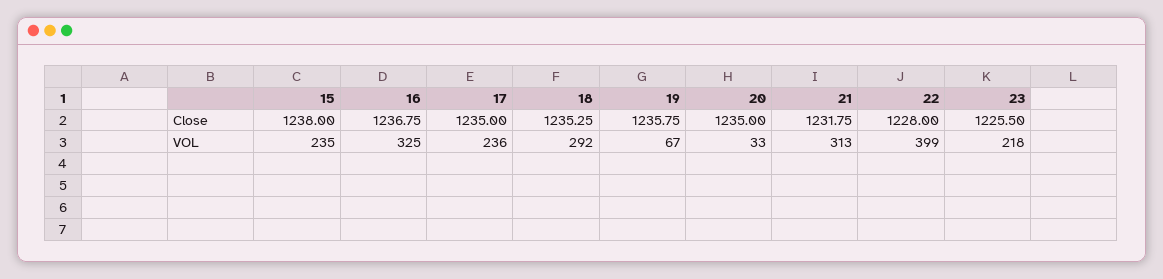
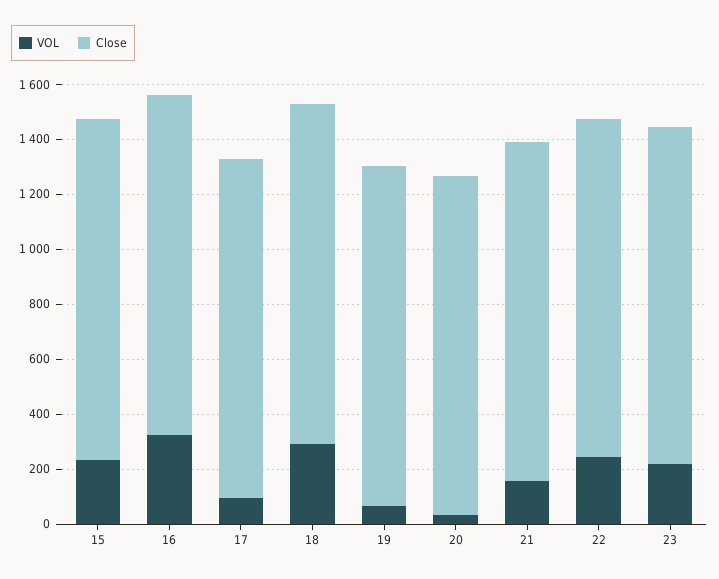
  {
    "Close": {
      "15": 1238,
      "16": 1236.75,
      "17": 1235,
      "18": 1235.25,
      "19": 1235.75,
      "20": 1235,
      "21": 1231.75,
      "22": 1228,
      "23": 1225.5
    },
    "VOL": {
      "15": 235,
      "16": 325,
-     "17": 236,
+     "17": 100,
      "18": 292,
      "19": 67,
      "20": 33,
-     "21": 313,
+     "21": 150,
-     "22": 399,
+     "22": 250,
      "23": 218
    }
  }

